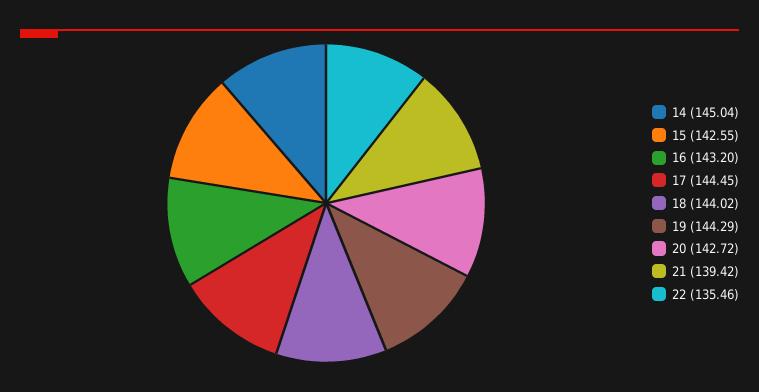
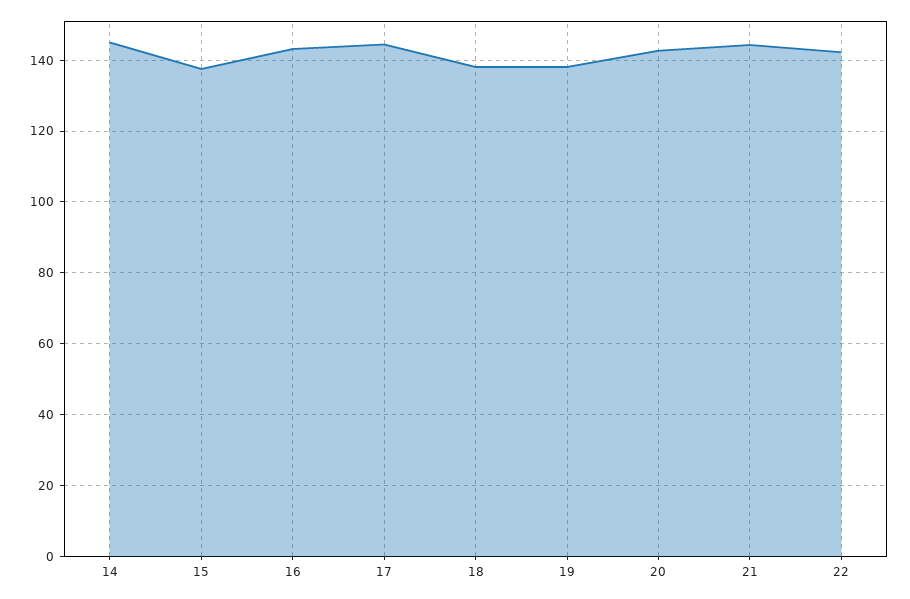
  {
    "14": 145.04,
-   "15": 142.55,
+   "15": 138,
    "16": 143.2,
    "17": 144.45,
-   "18": 144.02,
+   "18": 138,
-   "19": 144.29,
+   "19": 138,
    "20": 142.72,
-   "21": 139.42,
+   "21": 144,
-   "22": 135.46
+   "22": 142
  }

